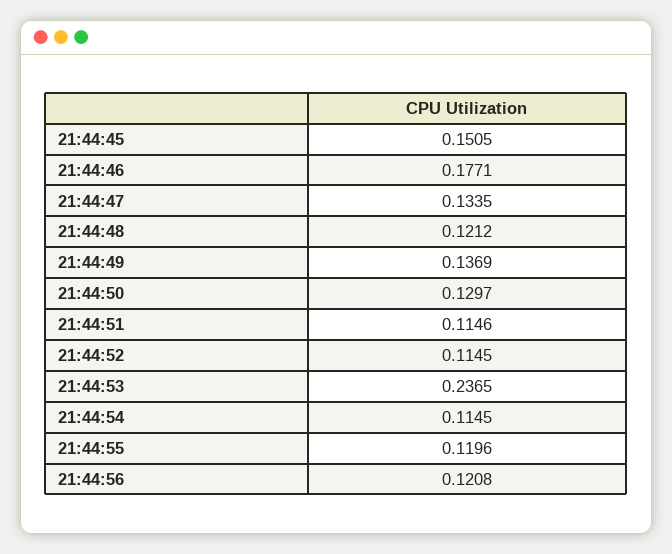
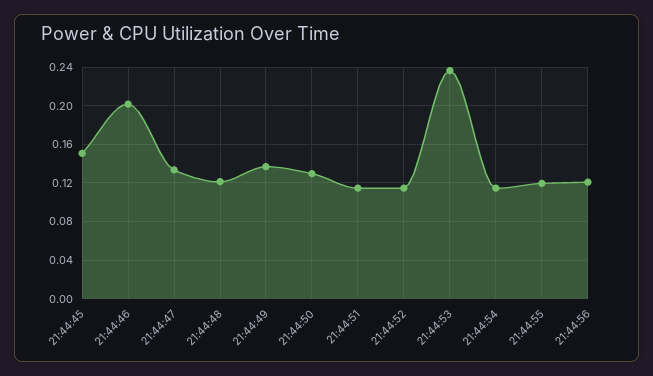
  {
    "21:44:45": 0.1505,
-   "21:44:46": 0.1771,
+   "21:44:46": 0.2,
    "21:44:47": 0.1335,
    "21:44:48": 0.1212,
    "21:44:49": 0.1369,
    "21:44:50": 0.1297,
    "21:44:51": 0.1146,
    "21:44:52": 0.1145,
    "21:44:53": 0.2365,
    "21:44:54": 0.1145,
    "21:44:55": 0.1196,
    "21:44:56": 0.1208
  }

